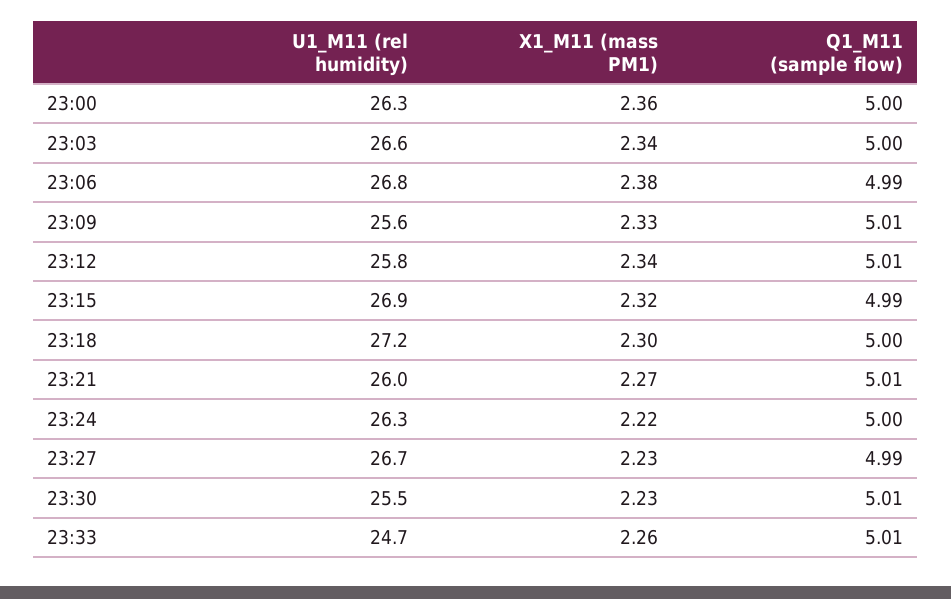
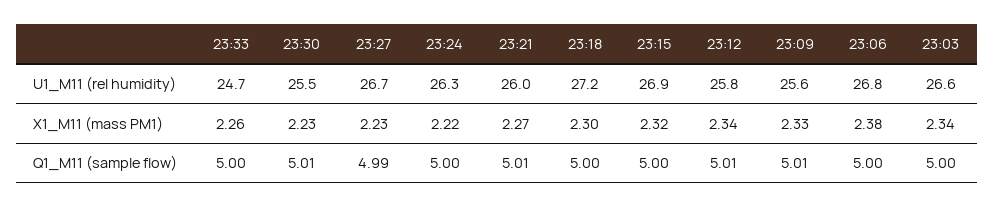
  {
    "U1_M11 (rel humidity)": {
-     "23:00": 26.3,
      "23:03": 26.6,
      "23:06": 26.8,
      "23:09": 25.6,
      "23:12": 25.8,
      "23:15": 26.9,
      "23:18": 27.2,
      "23:21": 26,
      "23:24": 26.3,
      "23:27": 26.7,
      "23:30": 25.5,
      "23:33": 24.7
    },
    "X1_M11 (mass PM1)": {
-     "23:00": 2.36,
      "23:03": 2.34,
      "23:06": 2.38,
      "23:09": 2.33,
      "23:12": 2.34,
      "23:15": 2.32,
      "23:18": 2.3,
      "23:21": 2.27,
      "23:24": 2.22,
      "23:27": 2.23,
      "23:30": 2.23,
      "23:33": 2.26
    },
    "Q1_M11 (sample flow)": {
-     "23:00": 5,
      "23:03": 5,
-     "23:06": 4.99,
+     "23:06": 5,
      "23:09": 5.01,
      "23:12": 5.01,
-     "23:15": 4.99,
+     "23:15": 5,
      "23:18": 5,
      "23:21": 5.01,
      "23:24": 5,
      "23:27": 4.99,
      "23:30": 5.01,
-     "23:33": 5.01
+     "23:33": 5
    }
  }

